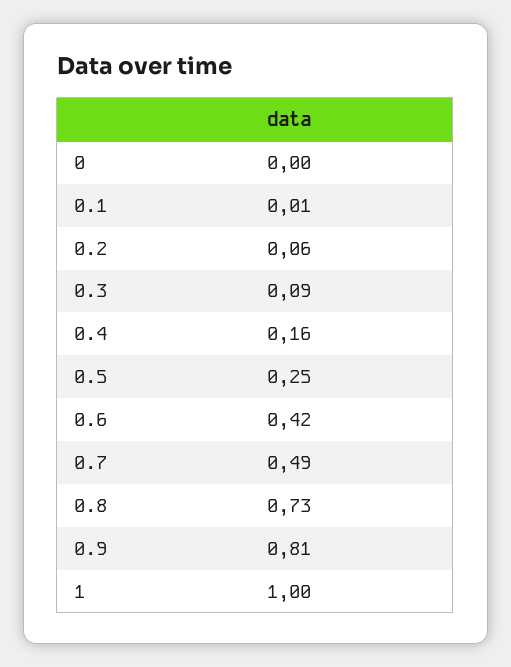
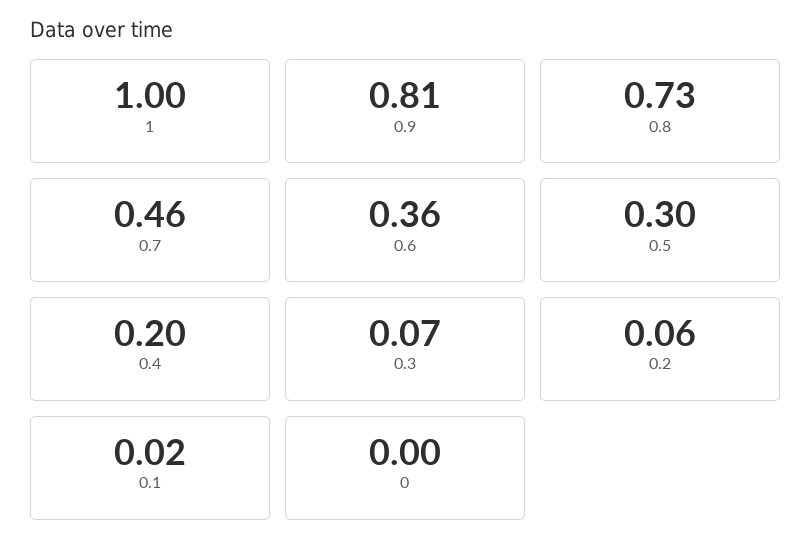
  {
    "0": 0,
-   "0.1": 0.01,
+   "0.1": 0.02,
    "0.2": 0.06,
-   "0.3": 0.09,
+   "0.3": 0.07,
-   "0.4": 0.16,
+   "0.4": 0.2,
-   "0.5": 0.25,
+   "0.5": 0.3,
-   "0.6": 0.42,
+   "0.6": 0.36,
-   "0.7": 0.49,
+   "0.7": 0.46,
    "0.8": 0.73,
    "0.9": 0.81,
    "1": 1
  }

